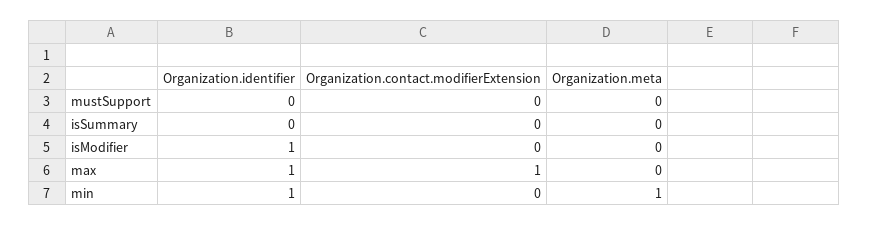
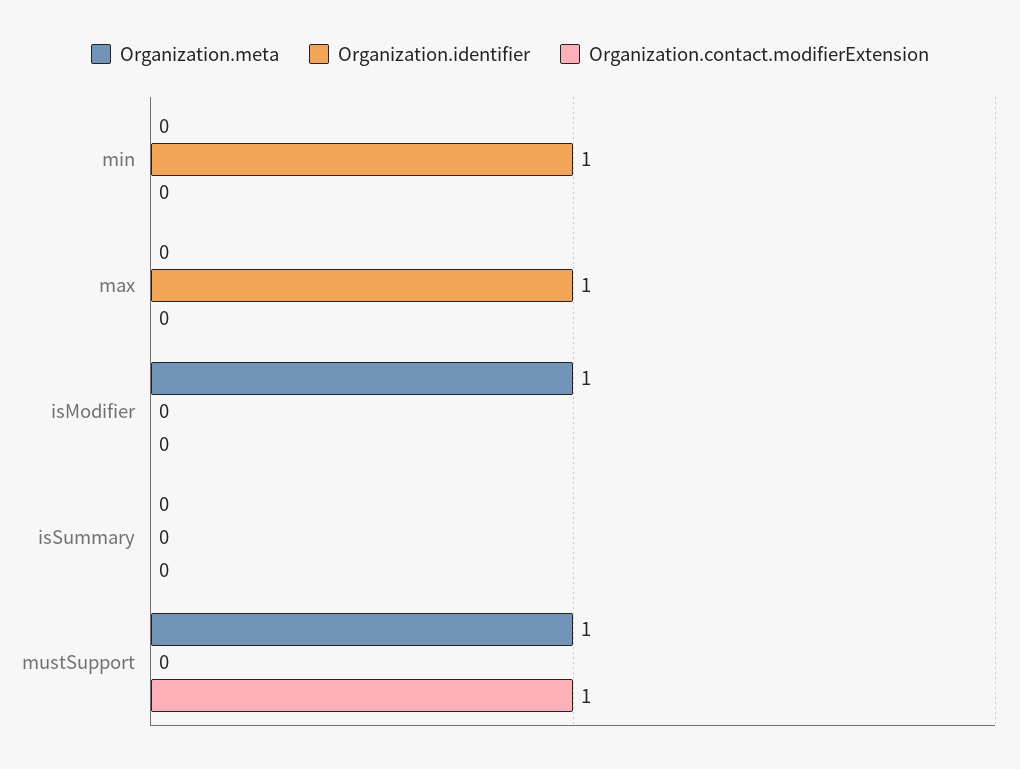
  {
    "Organization.identifier": {
      "mustSupport": 0,
      "isSummary": 0,
-     "isModifier": 1,
+     "isModifier": 0,
      "max": 1,
      "min": 1
    },
    "Organization.contact.modifierExtension": {
-     "mustSupport": 0,
+     "mustSupport": 1,
      "isSummary": 0,
      "isModifier": 0,
-     "max": 1,
+     "max": 0,
      "min": 0
    },
    "Organization.meta": {
-     "mustSupport": 0,
+     "mustSupport": 1,
      "isSummary": 0,
-     "isModifier": 0,
+     "isModifier": 1,
      "max": 0,
-     "min": 1
+     "min": 0
    }
  }

